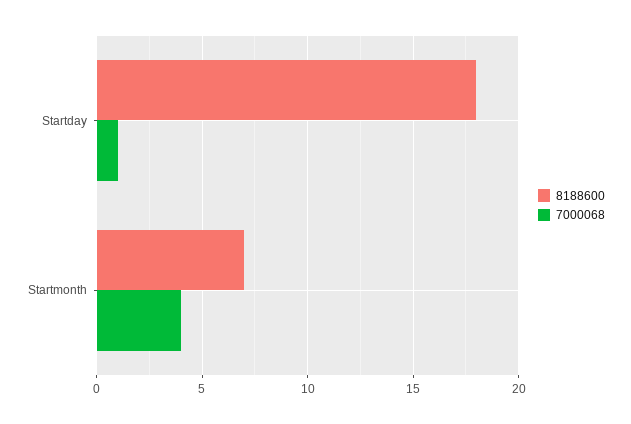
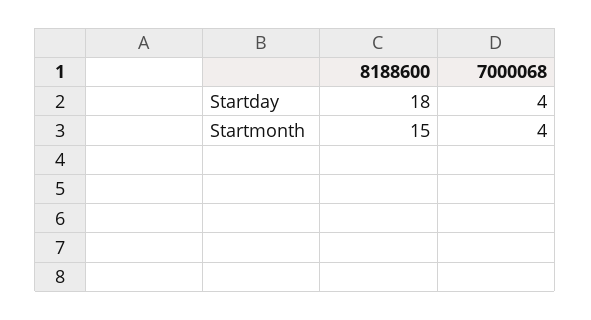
  {
    "8188600": {
      "Startday": 18,
-     "Startmonth": 7
+     "Startmonth": 15
    },
    "7000068": {
-     "Startday": 1,
+     "Startday": 4,
      "Startmonth": 4
    }
  }

